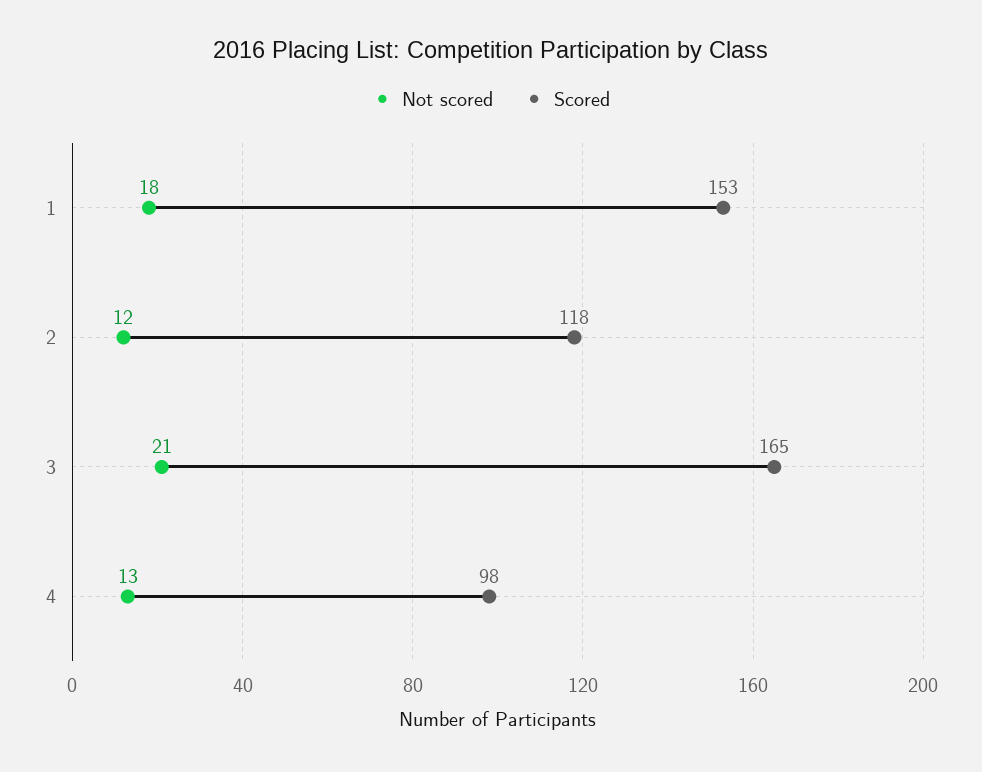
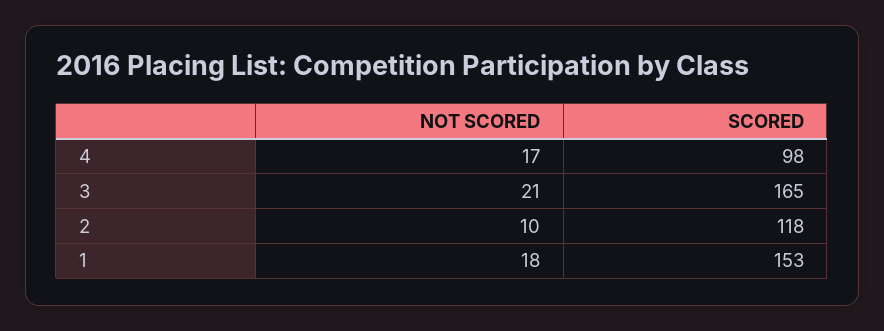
  {
    "Not scored": {
      "1": 18,
-     "2": 12,
+     "2": 10,
      "3": 21,
-     "4": 13
+     "4": 17
    },
    "Scored": {
      "1": 153,
      "2": 118,
      "3": 165,
      "4": 98
    }
  }

